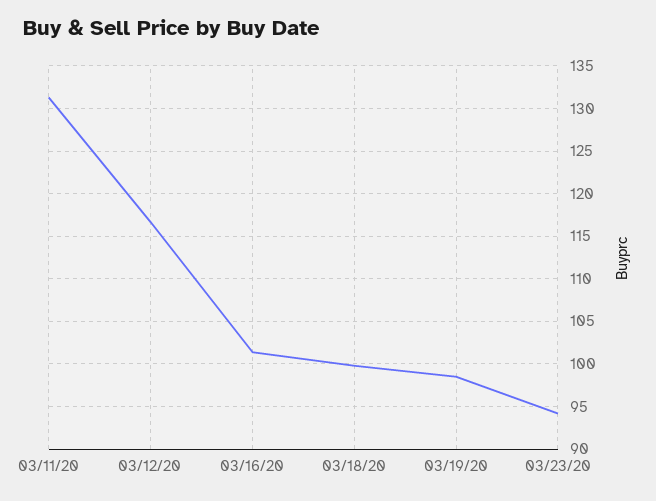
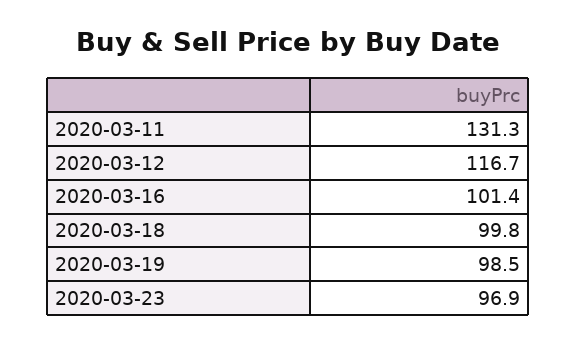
  {
    "03/11/20": 131.3,
    "03/12/20": 116.7,
    "03/16/20": 101.4,
    "03/18/20": 99.8,
    "03/19/20": 98.5,
-   "03/23/20": 94
+   "03/23/20": 96.9
  }

